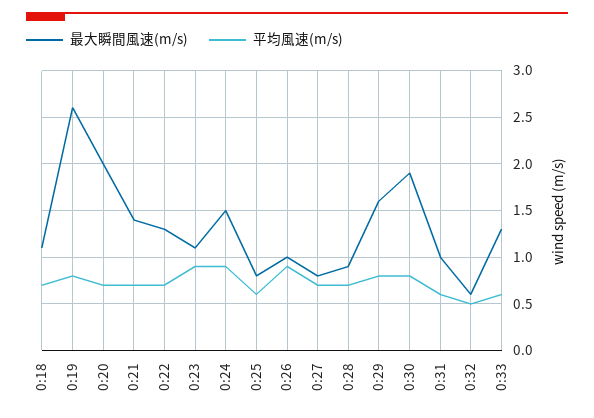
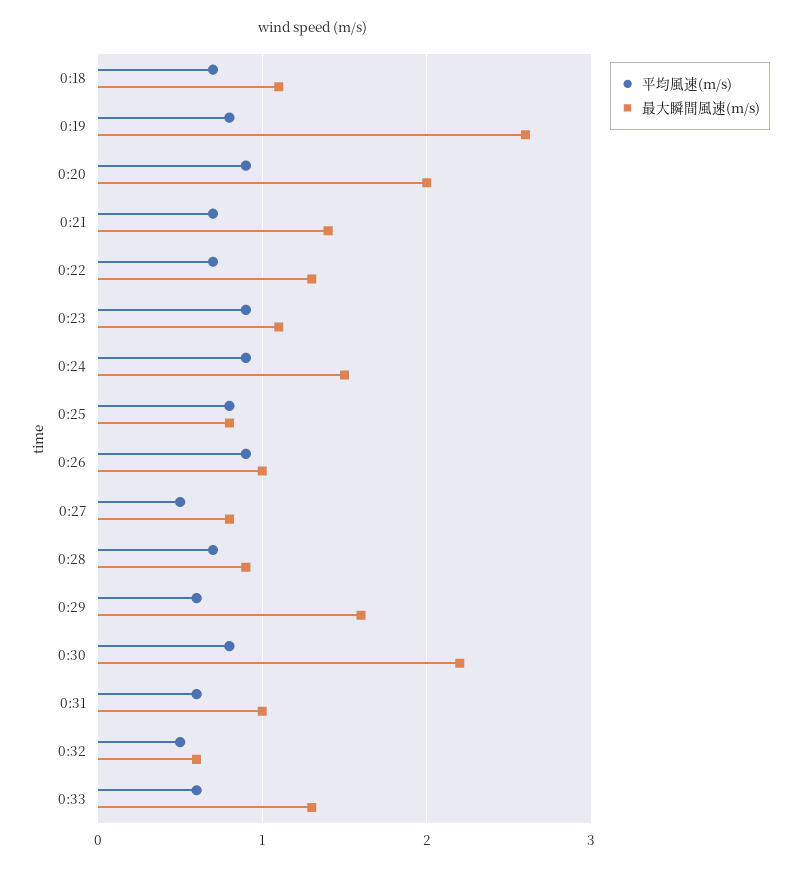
  {
    "最大瞬間風速(m/s)": {
      "0:18": 1.1,
      "0:19": 2.6,
      "0:20": 2,
      "0:21": 1.4,
      "0:22": 1.3,
      "0:23": 1.1,
      "0:24": 1.5,
      "0:25": 0.8,
      "0:26": 1,
      "0:27": 0.8,
      "0:28": 0.9,
      "0:29": 1.6,
-     "0:30": 1.9,
+     "0:30": 2.2,
      "0:31": 1,
      "0:32": 0.6,
      "0:33": 1.3
    },
    "平均風速(m/s)": {
      "0:18": 0.7,
      "0:19": 0.8,
-     "0:20": 0.7,
+     "0:20": 0.9,
      "0:21": 0.7,
      "0:22": 0.7,
      "0:23": 0.9,
      "0:24": 0.9,
-     "0:25": 0.6,
+     "0:25": 0.8,
      "0:26": 0.9,
-     "0:27": 0.7,
+     "0:27": 0.5,
      "0:28": 0.7,
-     "0:29": 0.8,
+     "0:29": 0.6,
      "0:30": 0.8,
      "0:31": 0.6,
      "0:32": 0.5,
      "0:33": 0.6
    }
  }

